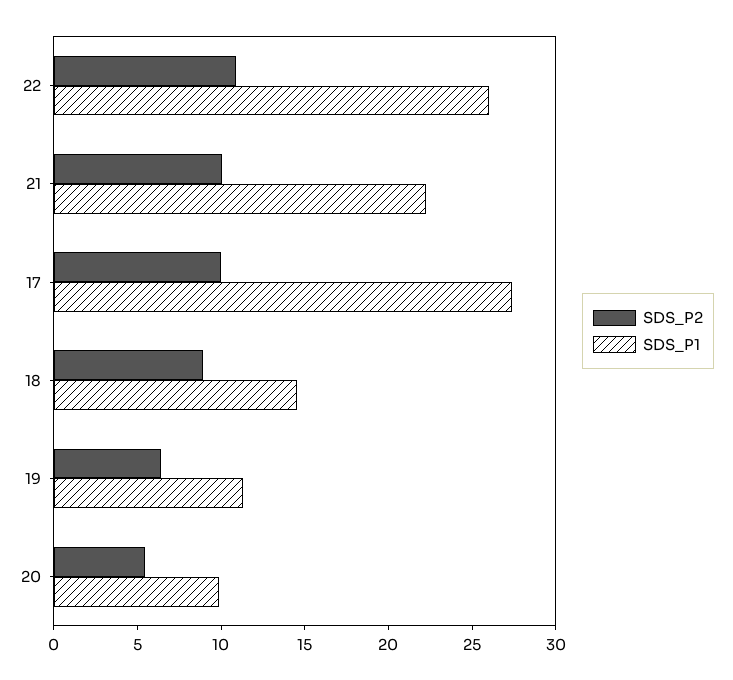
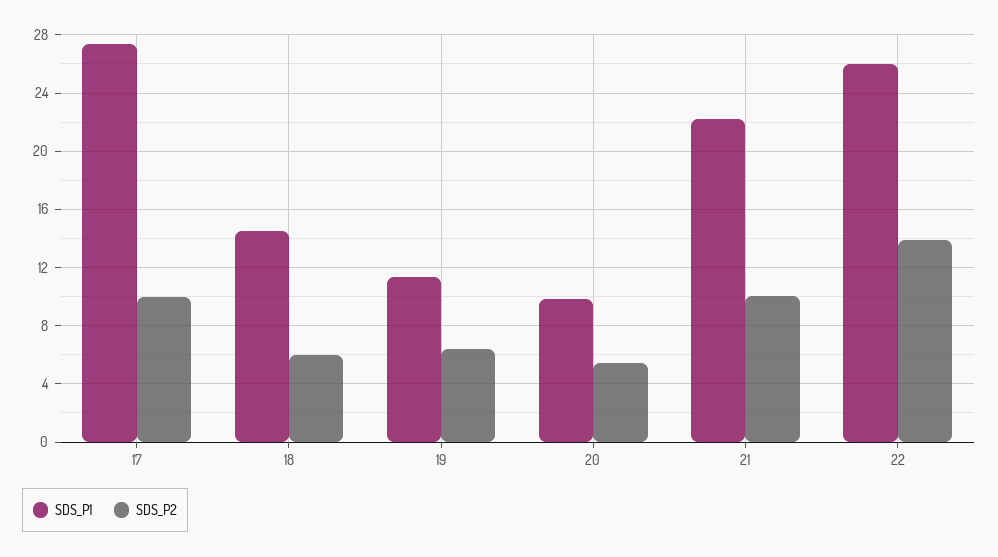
  {
    "SDS_P2": {
-     "22": 11,
+     "22": 14,
      "21": 10,
      "17": 10,
-     "18": 9,
+     "18": 6,
      "19": 6.5,
      "20": 5.5
    },
    "SDS_P1": {
      "22": 26,
      "21": 22.5,
      "17": 27.5,
      "18": 14.5,
      "19": 11.5,
      "20": 10
    }
  }

